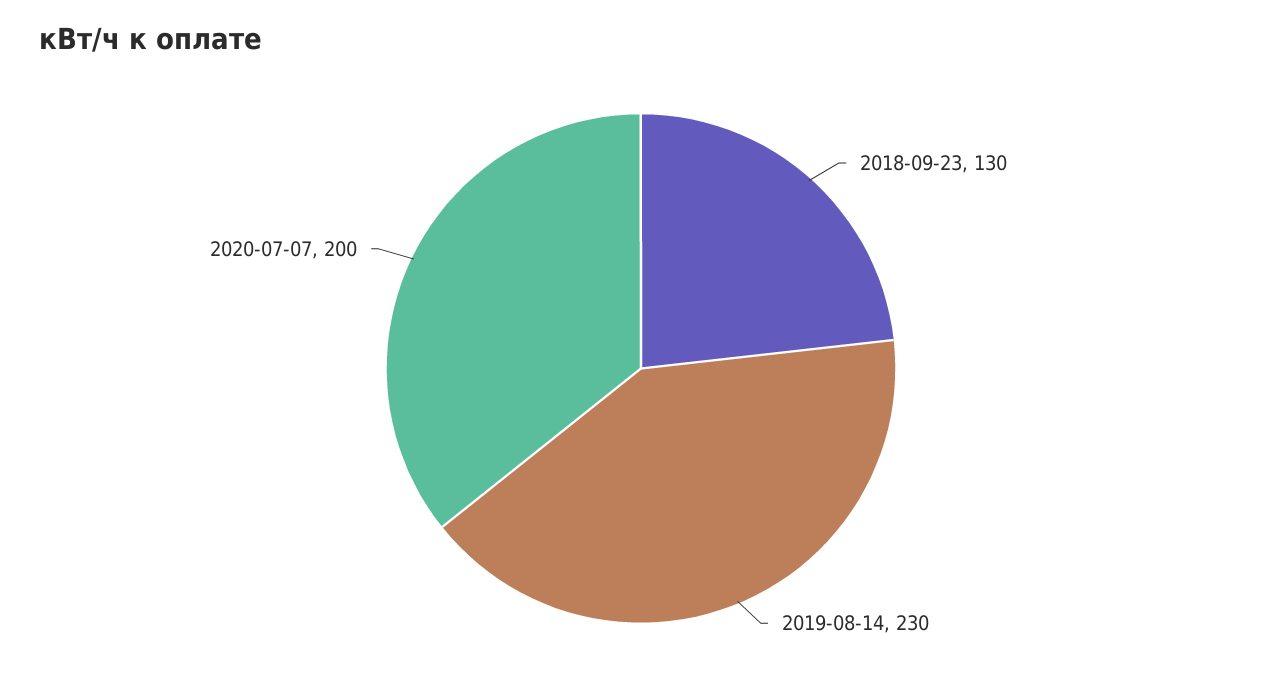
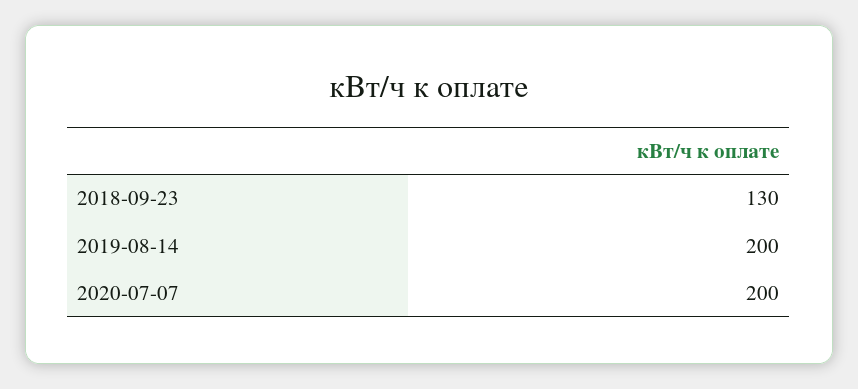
  {
    "2018-09-23": 130,
-   "2019-08-14": 230,
+   "2019-08-14": 200,
    "2020-07-07": 200
  }

